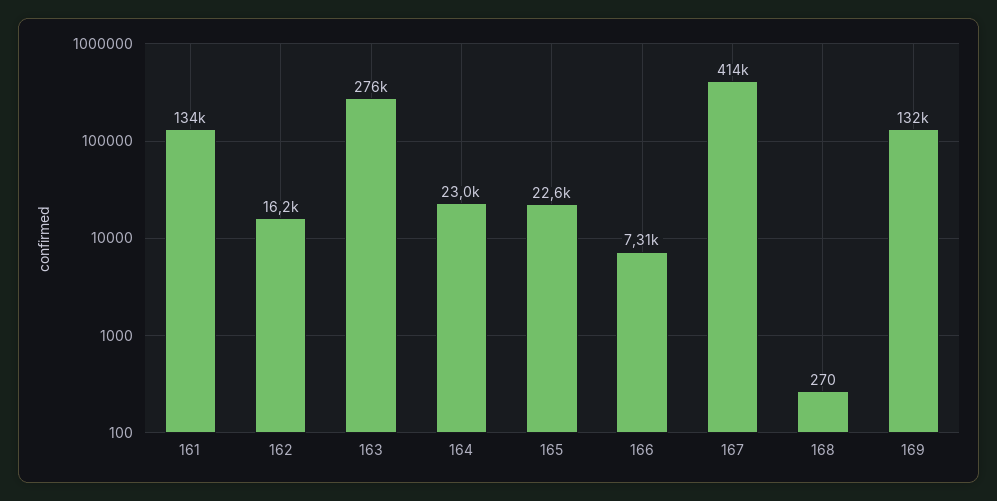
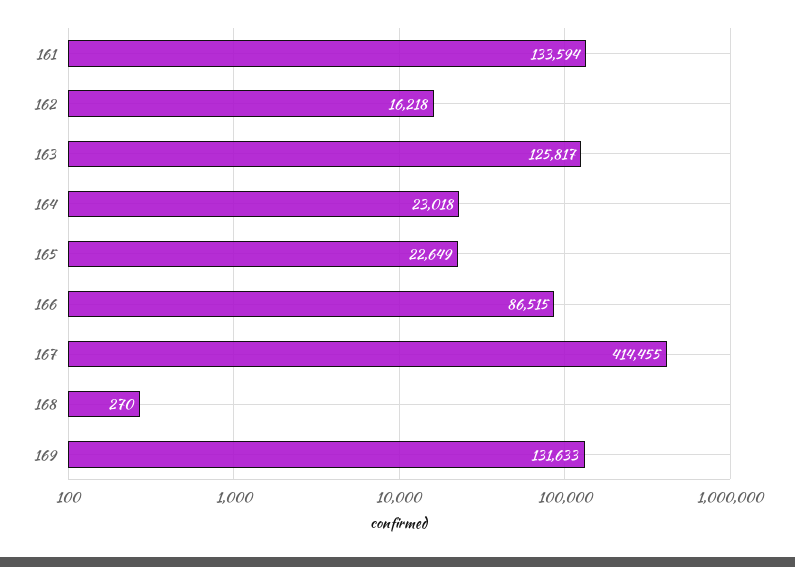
  {
    "161": 133594,
    "162": 16218,
-   "163": 276000,
+   "163": 125817,
    "164": 23018,
    "165": 22649,
-   "166": 7310,
+   "166": 86515,
    "167": 414455,
    "168": 270,
    "169": 131633
  }

